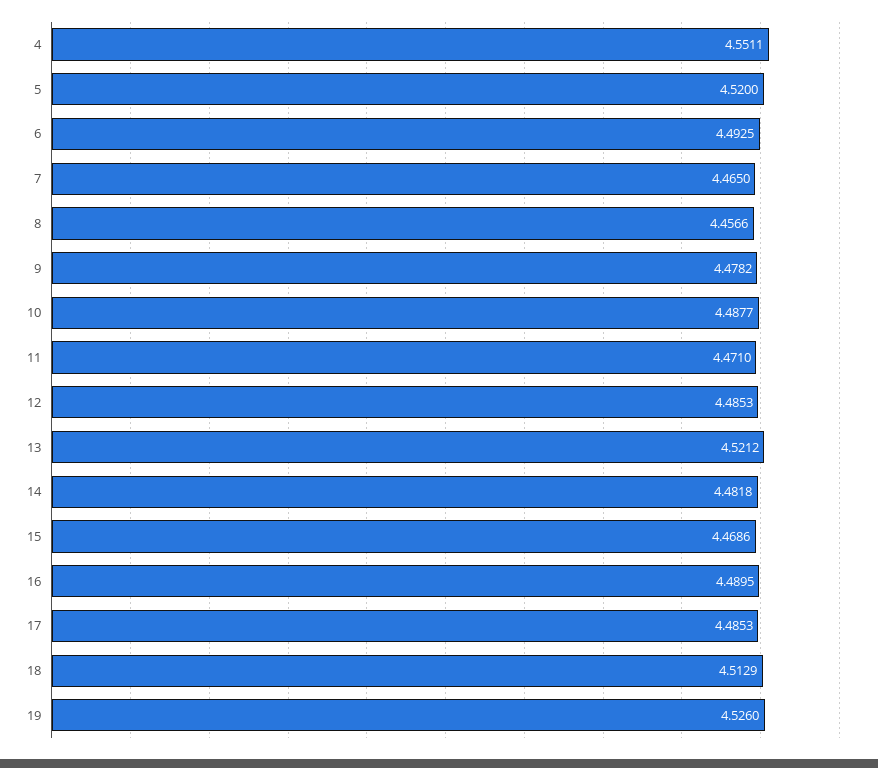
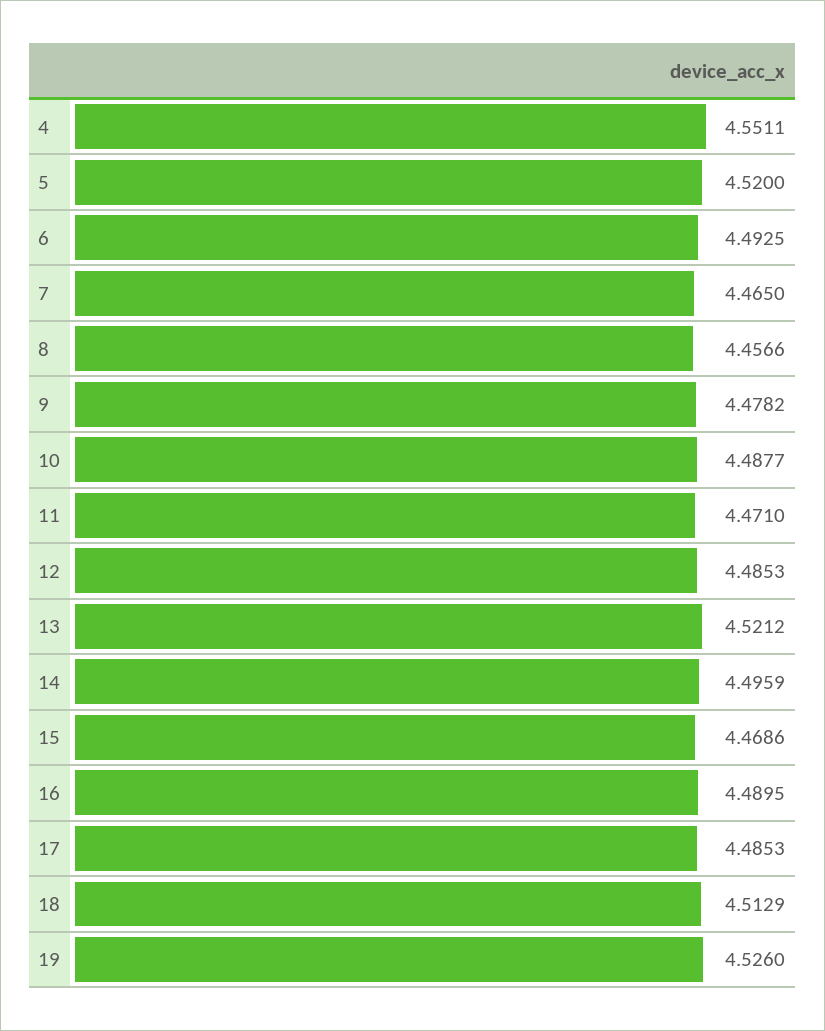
  {
    "4": 4.5511,
    "5": 4.52,
    "6": 4.4925,
    "7": 4.465,
    "8": 4.4566,
    "9": 4.4782,
    "10": 4.4877,
    "11": 4.471,
    "12": 4.4853,
    "13": 4.5212,
-   "14": 4.4818,
+   "14": 4.4959,
    "15": 4.4686,
    "16": 4.4895,
    "17": 4.4853,
    "18": 4.5129,
    "19": 4.526
  }

